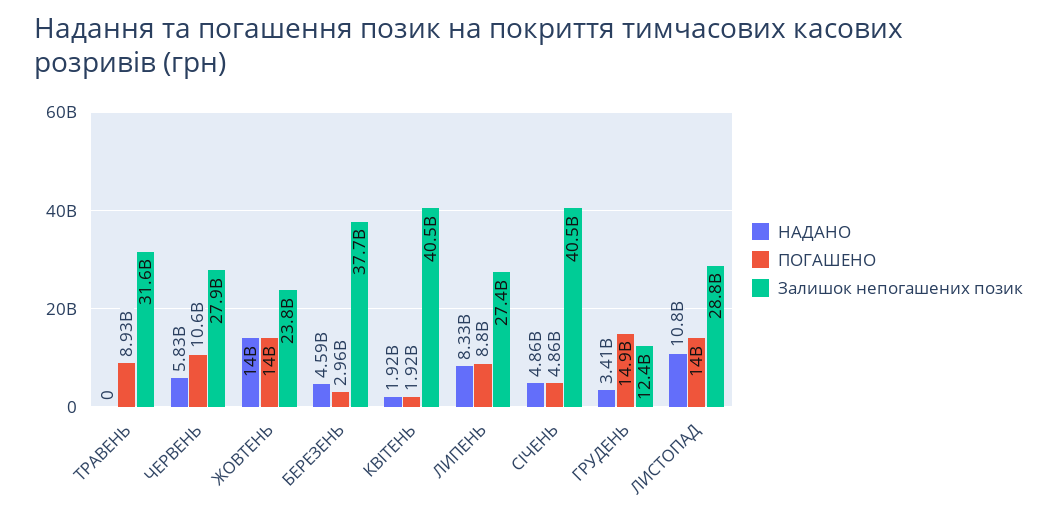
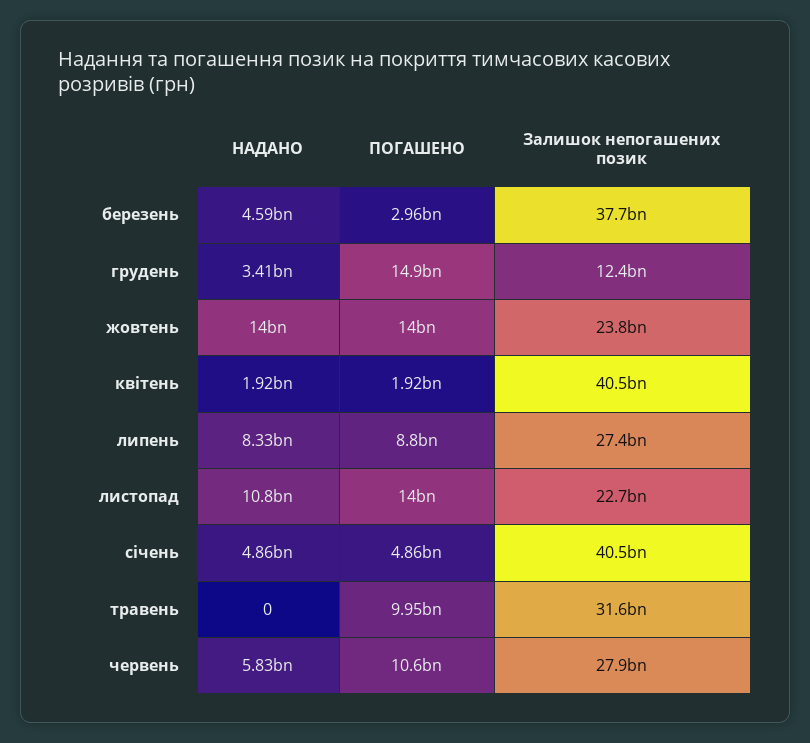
  {
    "НАДАНО": {
      "ТРАВЕНЬ": 0,
      "ЧЕРВЕНЬ": 5830000000,
      "ЖОВТЕНЬ": 14000000000,
      "БЕРЕЗЕНЬ": 4590000000,
      "КВІТЕНЬ": 1920000000,
      "ЛИПЕНЬ": 8330000000,
      "СІЧЕНЬ": 4860000000,
      "ГРУДЕНЬ": 3410000000,
      "ЛИСТОПАД": 10800000000
    },
    "ПОГАШЕНО": {
-     "ТРАВЕНЬ": 8930000000,
+     "ТРАВЕНЬ": 9950000000,
      "ЧЕРВЕНЬ": 10600000000,
      "ЖОВТЕНЬ": 14000000000,
      "БЕРЕЗЕНЬ": 2960000000,
      "КВІТЕНЬ": 1920000000,
      "ЛИПЕНЬ": 8800000000,
      "СІЧЕНЬ": 4860000000,
      "ГРУДЕНЬ": 14900000000,
      "ЛИСТОПАД": 14000000000
    },
    "Залишок непогашених позик": {
      "ТРАВЕНЬ": 31600000000,
      "ЧЕРВЕНЬ": 27900000000,
      "ЖОВТЕНЬ": 23800000000,
      "БЕРЕЗЕНЬ": 37700000000,
      "КВІТЕНЬ": 40500000000,
      "ЛИПЕНЬ": 27400000000,
      "СІЧЕНЬ": 40500000000,
      "ГРУДЕНЬ": 12400000000,
-     "ЛИСТОПАД": 28800000000
+     "ЛИСТОПАД": 22700000000
    }
  }

